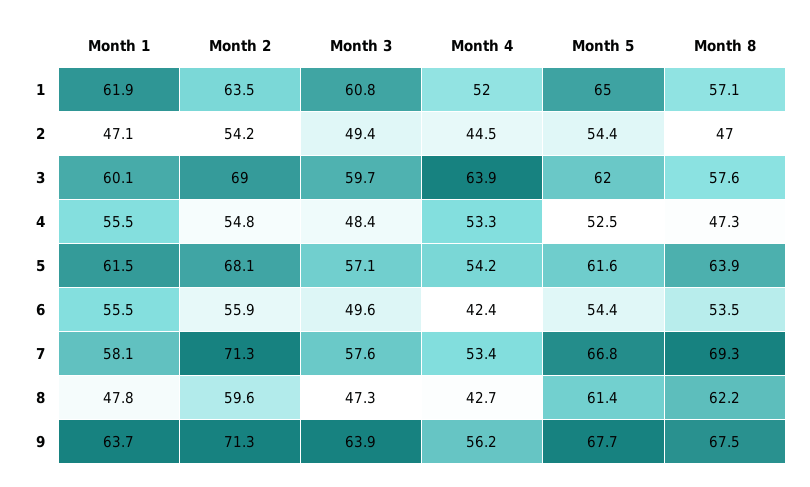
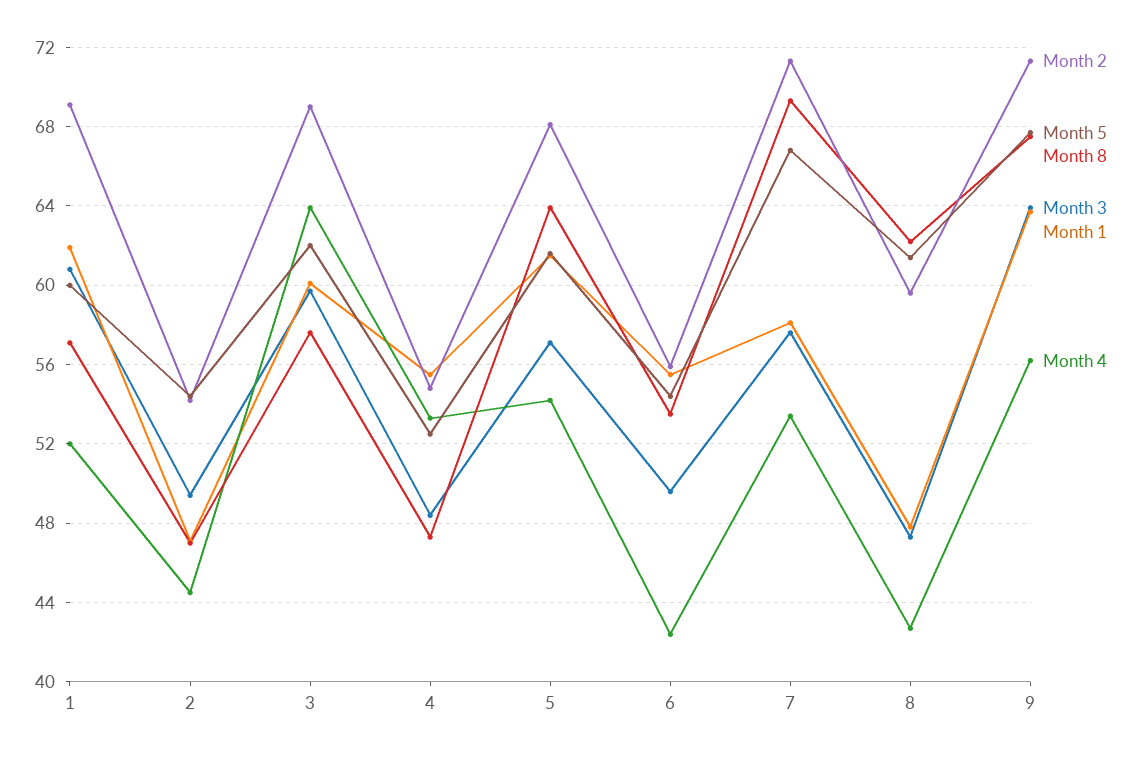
  {
    "Month 1": {
      "1": 61.9,
      "2": 47.1,
      "3": 60.1,
      "4": 55.5,
      "5": 61.5,
      "6": 55.5,
      "7": 58.1,
      "8": 47.8,
      "9": 63.7
    },
    "Month 2": {
-     "1": 63.5,
+     "1": 69,
      "2": 54.2,
      "3": 69,
      "4": 54.8,
      "5": 68.1,
      "6": 55.9,
      "7": 71.3,
      "8": 59.6,
      "9": 71.3
    },
    "Month 3": {
      "1": 60.8,
      "2": 49.4,
      "3": 59.7,
      "4": 48.4,
      "5": 57.1,
      "6": 49.6,
      "7": 57.6,
      "8": 47.3,
      "9": 63.9
    },
    "Month 4": {
      "1": 52,
      "2": 44.5,
      "3": 63.9,
      "4": 53.3,
      "5": 54.2,
      "6": 42.4,
      "7": 53.4,
      "8": 42.7,
      "9": 56.2
    },
    "Month 5": {
-     "1": 65,
+     "1": 60,
      "2": 54.4,
      "3": 62,
      "4": 52.5,
      "5": 61.6,
      "6": 54.4,
      "7": 66.8,
      "8": 61.4,
      "9": 67.7
    },
    "Month 8": {
      "1": 57.1,
      "2": 47,
      "3": 57.6,
      "4": 47.3,
      "5": 63.9,
      "6": 53.5,
      "7": 69.3,
      "8": 62.2,
      "9": 67.5
    }
  }

